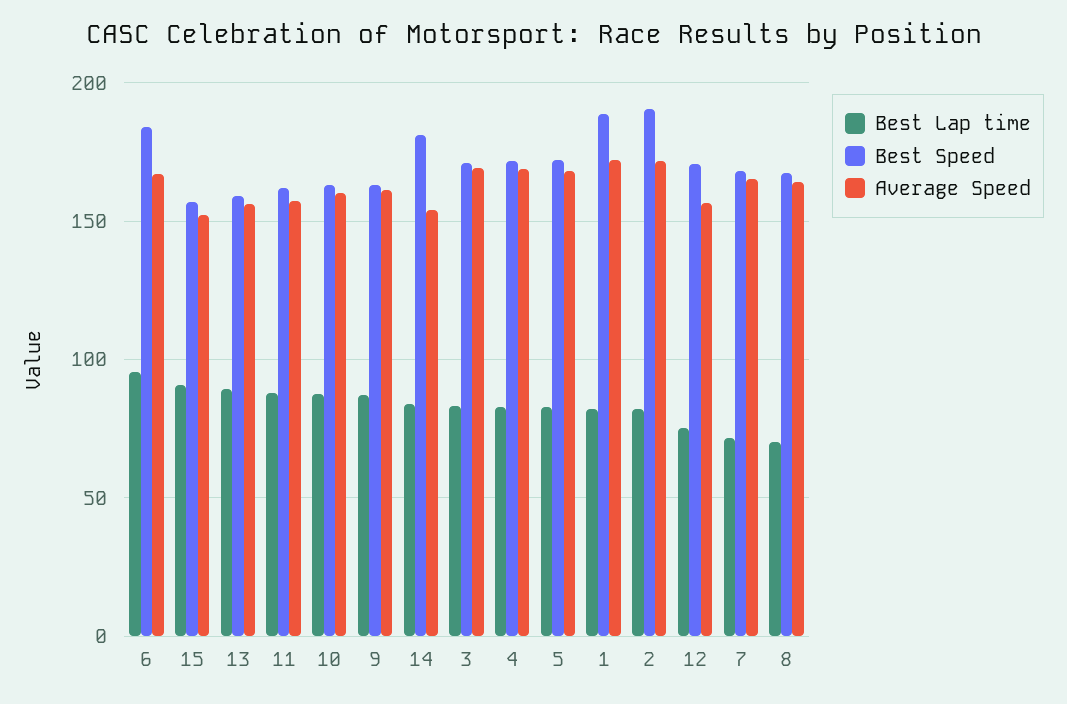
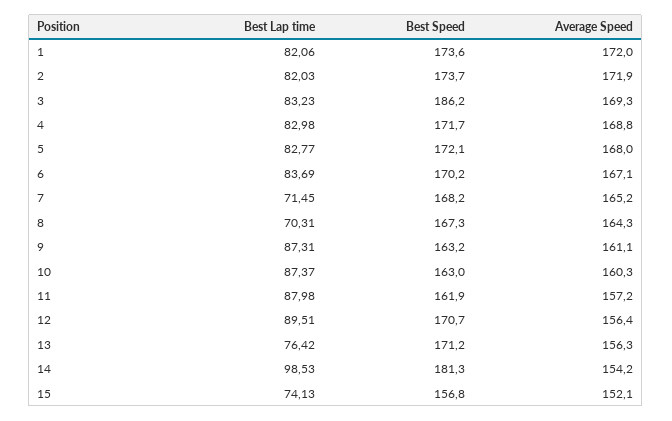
  {
    "Best Lap time": {
-     "6": 95,
+     "6": 83.69,
-     "15": 90,
+     "15": 74.13,
-     "13": 90,
+     "13": 76.42,
      "11": 87.98,
      "10": 87.37,
      "9": 87.31,
-     "14": 85,
+     "14": 98.53,
      "3": 83.23,
      "4": 82.98,
      "5": 82.77,
      "1": 82.06,
      "2": 82.03,
-     "12": 75,
+     "12": 89.51,
      "7": 71.45,
      "8": 70.31
    },
    "Best Speed": {
-     "6": 185,
+     "6": 170.2,
      "15": 156.8,
-     "13": 160,
+     "13": 171.2,
      "11": 161.9,
      "10": 163,
      "9": 163.2,
      "14": 181.3,
-     "3": 170,
+     "3": 186.2,
      "4": 171.7,
      "5": 172.1,
-     "1": 190,
+     "1": 173.6,
-     "2": 190,
+     "2": 173.7,
      "12": 170.7,
      "7": 168.2,
      "8": 167.3
    },
    "Average Speed": {
      "6": 167.1,
      "15": 152.1,
      "13": 156.3,
      "11": 157.2,
      "10": 160.3,
      "9": 161.1,
      "14": 154.2,
      "3": 169.3,
      "4": 168.8,
      "5": 168,
      "1": 172,
      "2": 171.9,
      "12": 156.4,
      "7": 165.2,
      "8": 164.3
    }
  }

